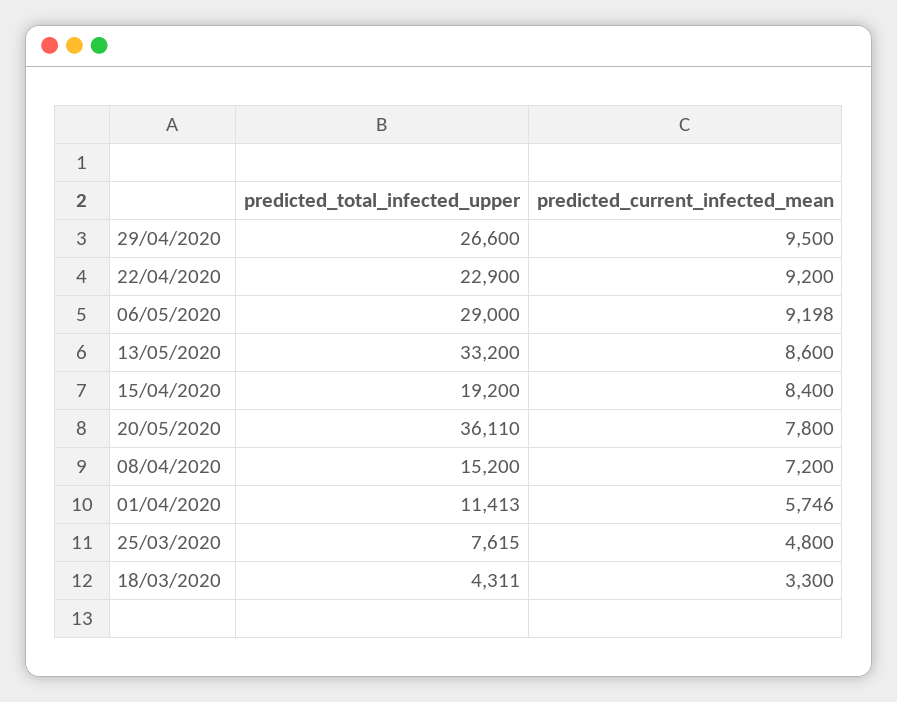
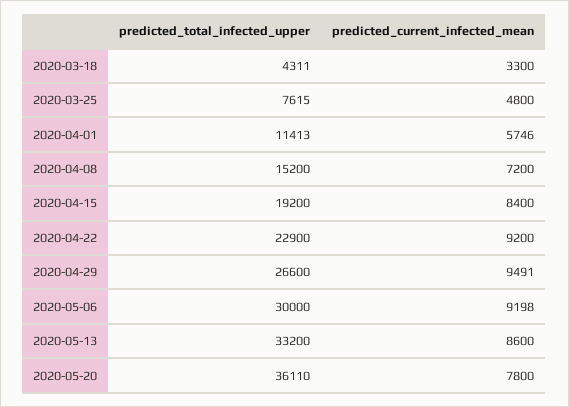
  {
    "predicted_total_infected_upper": {
      "29/04/2020": 26600,
      "22/04/2020": 22900,
-     "06/05/2020": 29000,
+     "06/05/2020": 30000,
      "13/05/2020": 33200,
      "15/04/2020": 19200,
      "20/05/2020": 36110,
      "08/04/2020": 15200,
      "01/04/2020": 11413,
      "25/03/2020": 7615,
      "18/03/2020": 4311
    },
    "predicted_current_infected_mean": {
-     "29/04/2020": 9500,
+     "29/04/2020": 9491,
      "22/04/2020": 9200,
      "06/05/2020": 9198,
      "13/05/2020": 8600,
      "15/04/2020": 8400,
      "20/05/2020": 7800,
      "08/04/2020": 7200,
      "01/04/2020": 5746,
      "25/03/2020": 4800,
      "18/03/2020": 3300
    }
  }

